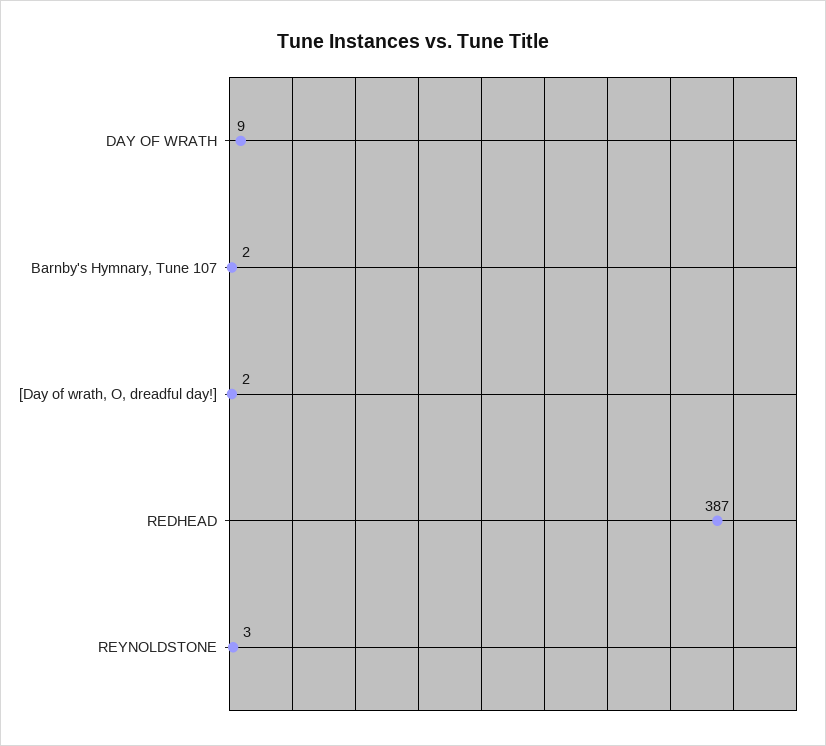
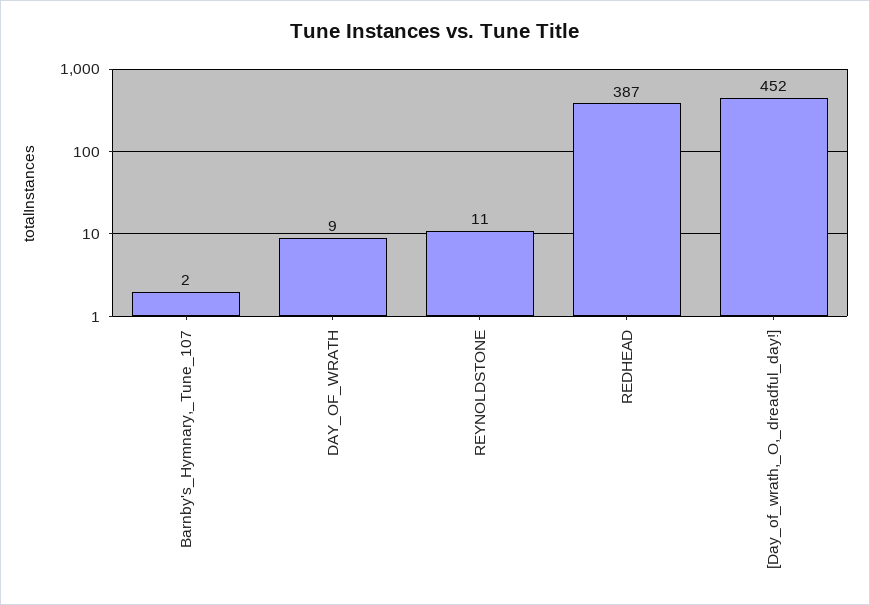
  {
    "DAY OF WRATH": 9,
    "Barnby's Hymnary, Tune 107": 2,
-   "[Day of wrath, O, dreadful day!]": 2,
+   "[Day of wrath, O, dreadful day!]": 452,
    "REDHEAD": 387,
-   "REYNOLDSTONE": 3
+   "REYNOLDSTONE": 11
  }

